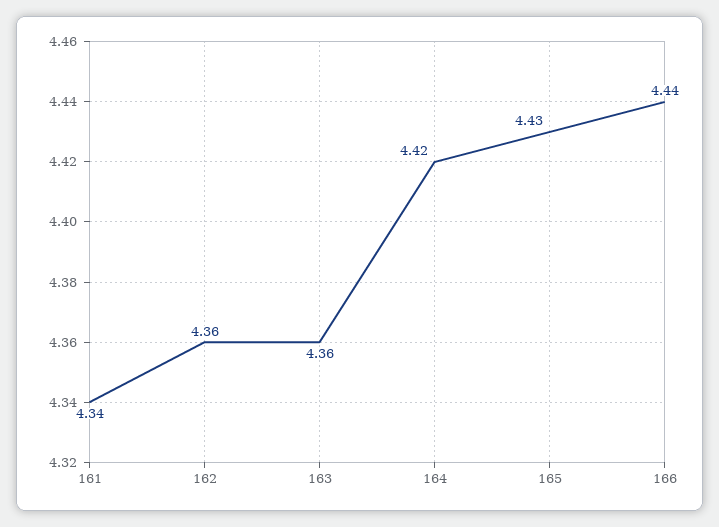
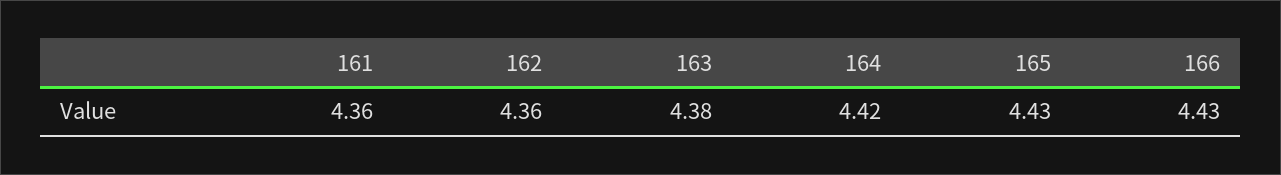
  {
-   "161": 4.34,
+   "161": 4.36,
    "162": 4.36,
-   "163": 4.36,
+   "163": 4.38,
    "164": 4.42,
    "165": 4.43,
-   "166": 4.44
+   "166": 4.43
  }

